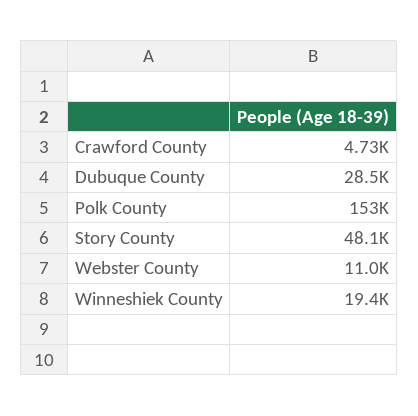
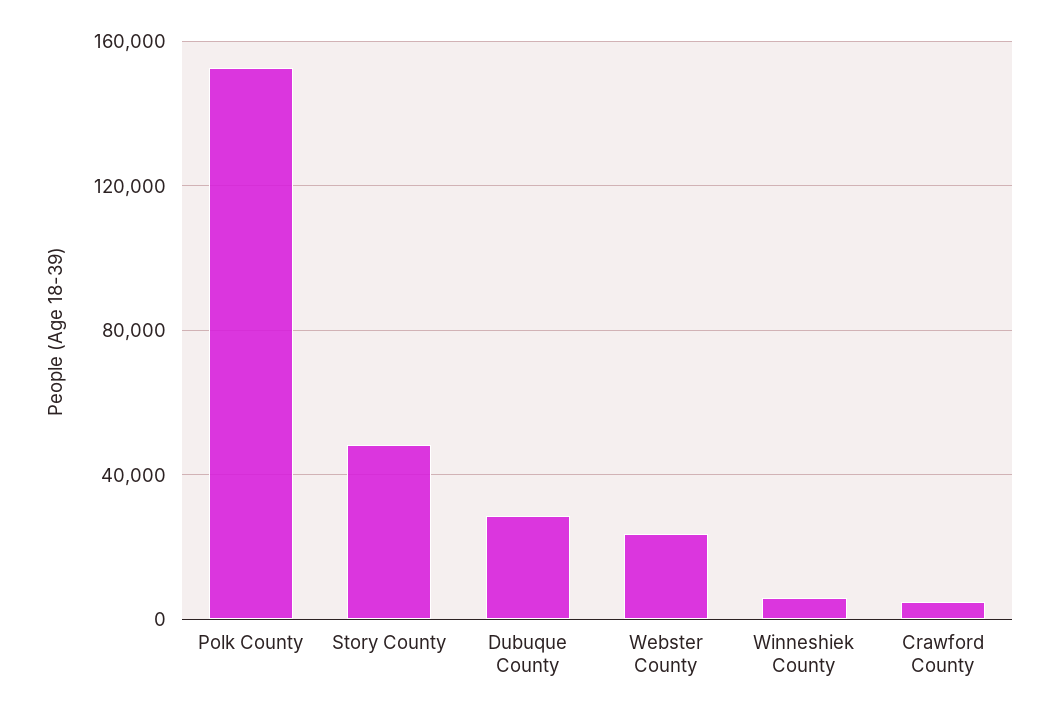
  {
    "Crawford County": 4730,
    "Dubuque County": 28500,
    "Polk County": 153000,
    "Story County": 48100,
-   "Webster County": 11000,
+   "Webster County": 25000,
-   "Winneshiek County": 19400
+   "Winneshiek County": 5000
  }

